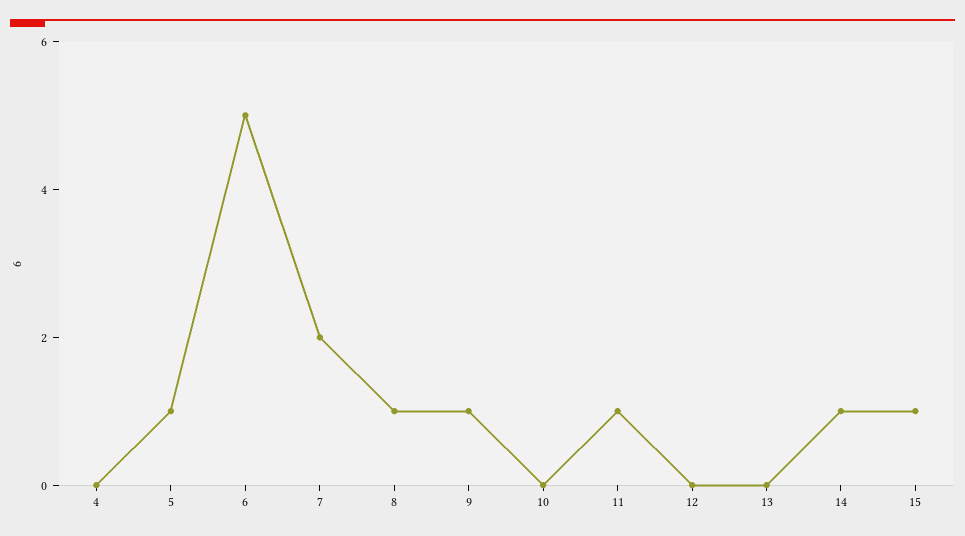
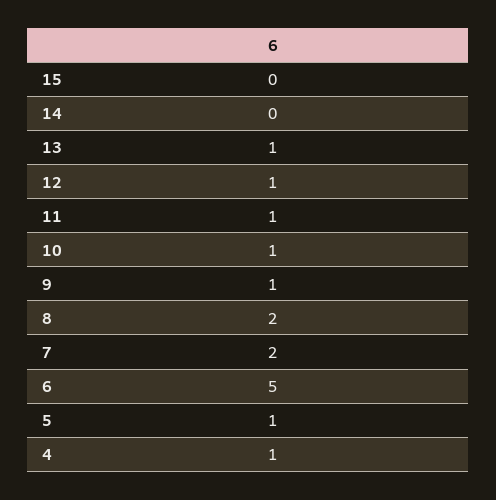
  {
-   "4": 0,
+   "4": 1,
    "5": 1,
    "6": 5,
    "7": 2,
-   "8": 1,
+   "8": 2,
    "9": 1,
-   "10": 0,
+   "10": 1,
    "11": 1,
-   "12": 0,
+   "12": 1,
-   "13": 0,
+   "13": 1,
-   "14": 1,
+   "14": 0,
-   "15": 1
+   "15": 0
  }

